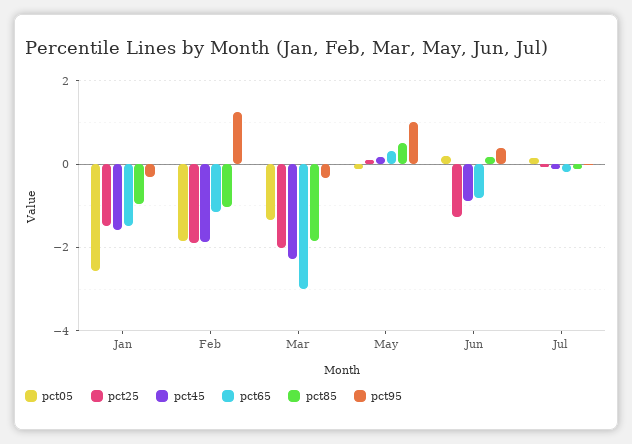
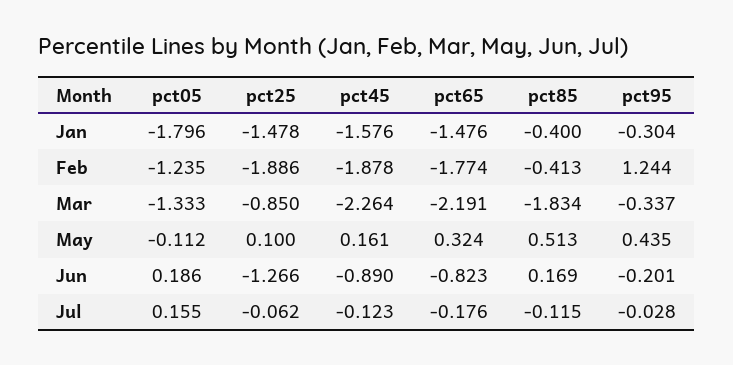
  {
    "pct05": {
-     "Jan": -2.6,
+     "Jan": -1.796,
-     "Feb": -1.8,
+     "Feb": -1.235,
      "Mar": -1.333,
      "May": -0.112,
      "Jun": 0.186,
      "Jul": 0.155
    },
    "pct25": {
      "Jan": -1.478,
      "Feb": -1.886,
-     "Mar": -2,
+     "Mar": -0.85,
      "May": 0.1,
      "Jun": -1.266,
      "Jul": -0.062
    },
    "pct45": {
      "Jan": -1.576,
      "Feb": -1.878,
      "Mar": -2.264,
      "May": 0.161,
      "Jun": -0.89,
      "Jul": -0.123
    },
    "pct65": {
      "Jan": -1.476,
-     "Feb": -1.2,
+     "Feb": -1.774,
-     "Mar": -3,
+     "Mar": -2.191,
      "May": 0.324,
      "Jun": -0.823,
      "Jul": -0.176
    },
    "pct85": {
-     "Jan": -1,
+     "Jan": -0.4,
-     "Feb": -1,
+     "Feb": -0.413,
      "Mar": -1.834,
      "May": 0.513,
      "Jun": 0.169,
      "Jul": -0.115
    },
    "pct95": {
      "Jan": -0.304,
      "Feb": 1.244,
      "Mar": -0.337,
-     "May": 1,
+     "May": 0.435,
-     "Jun": 0.4,
+     "Jun": -0.201,
      "Jul": -0.028
    }
  }

